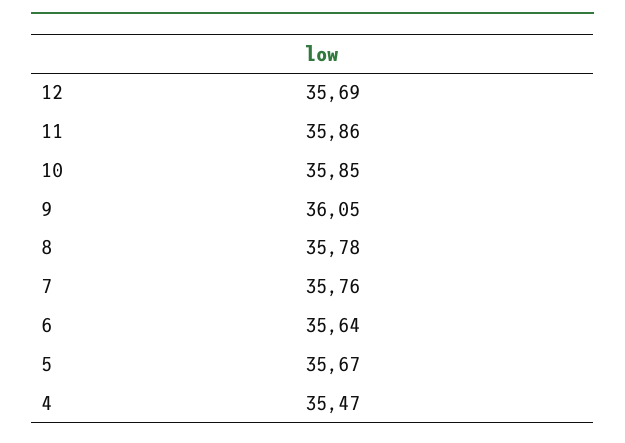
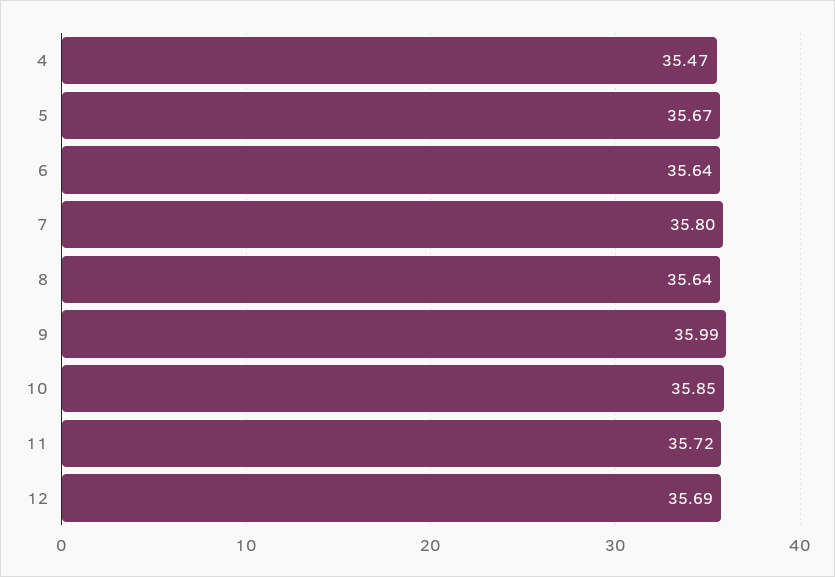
  {
    "12": 35.69,
-   "11": 35.86,
+   "11": 35.72,
    "10": 35.85,
-   "9": 36.05,
+   "9": 35.99,
-   "8": 35.78,
+   "8": 35.64,
-   "7": 35.76,
+   "7": 35.8,
    "6": 35.64,
    "5": 35.67,
    "4": 35.47
  }

